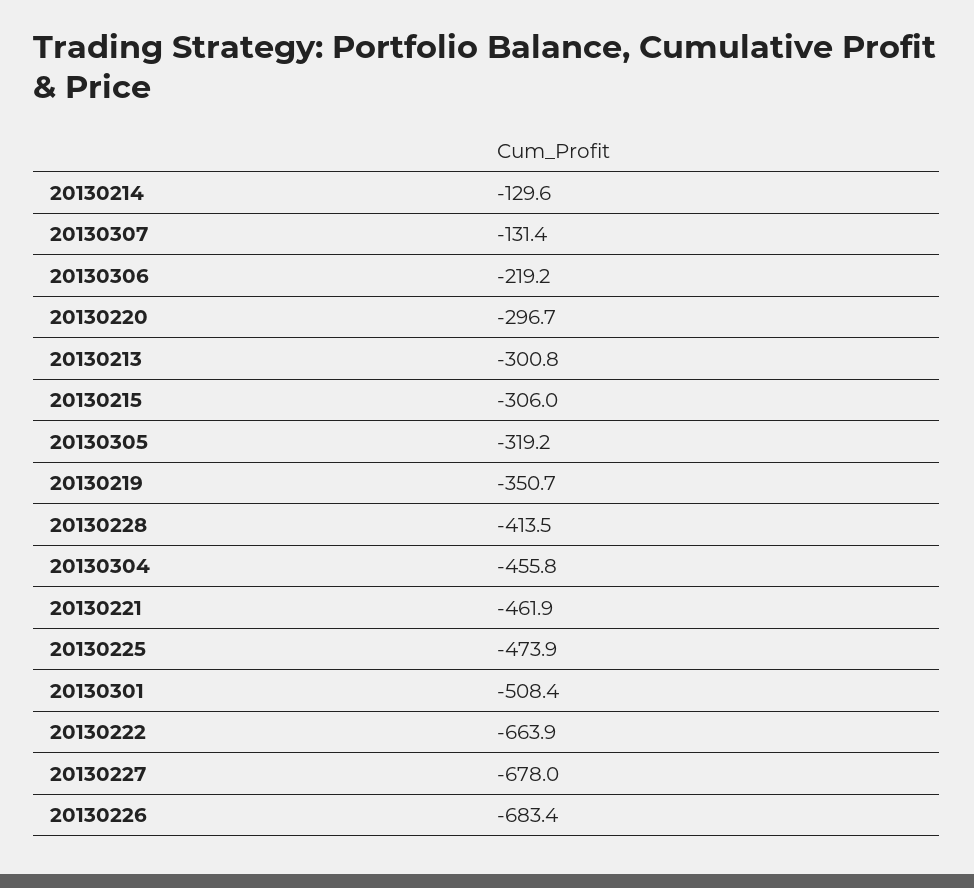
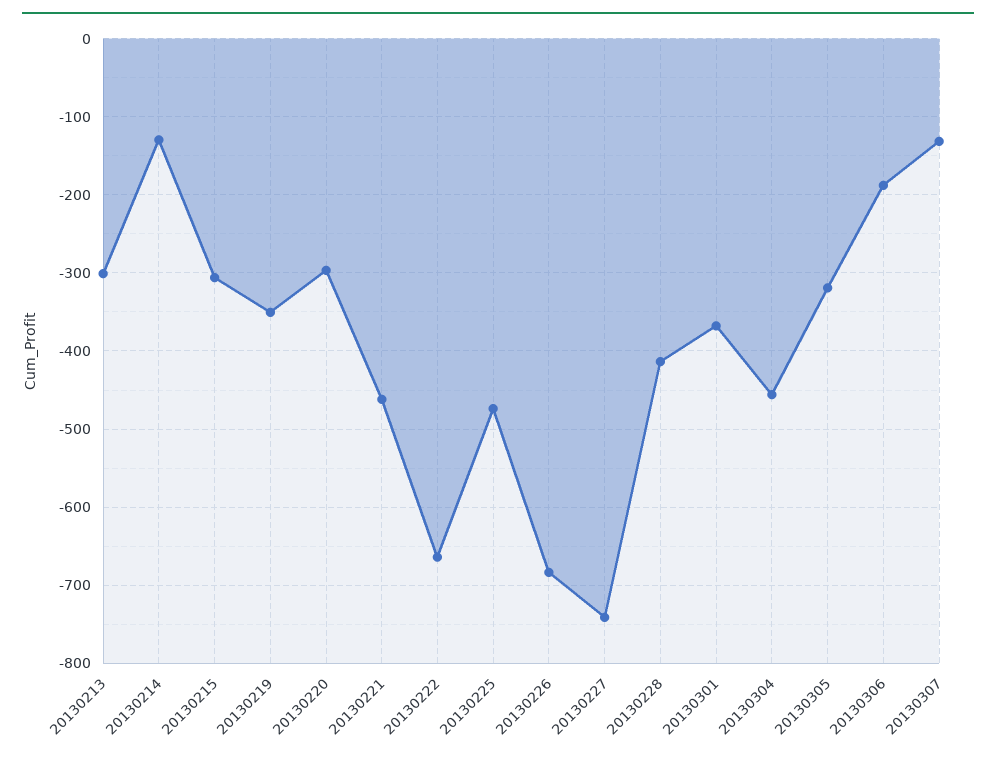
  {
    "20130214": -129.6,
    "20130307": -131.4,
-   "20130306": -219.2,
+   "20130306": -190,
    "20130220": -296.7,
    "20130213": -300.8,
    "20130215": -306,
    "20130305": -319.2,
    "20130219": -350.7,
    "20130228": -413.5,
    "20130304": -455.8,
    "20130221": -461.9,
    "20130225": -473.9,
-   "20130301": -508.4,
+   "20130301": -370,
    "20130222": -663.9,
-   "20130227": -678,
+   "20130227": -740,
    "20130226": -683.4
  }

